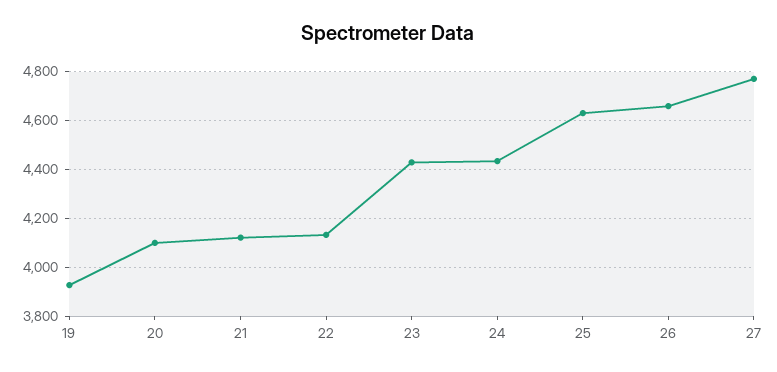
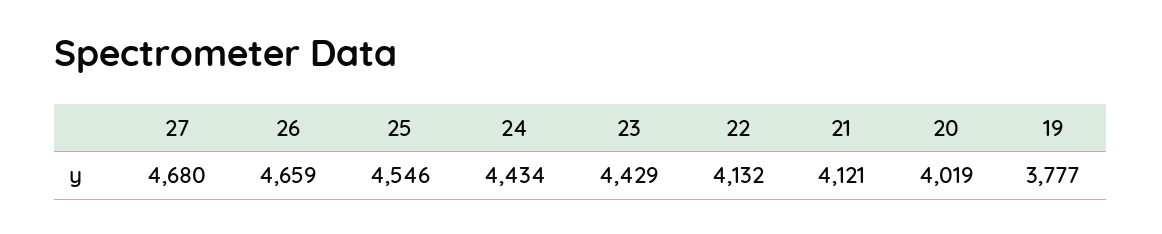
  {
-   "19": 3925,
+   "19": 3777,
-   "20": 4100,
+   "20": 4019,
    "21": 4121,
    "22": 4132,
    "23": 4429,
    "24": 4434,
-   "25": 4625,
+   "25": 4546,
    "26": 4659,
-   "27": 4775
+   "27": 4680
  }

